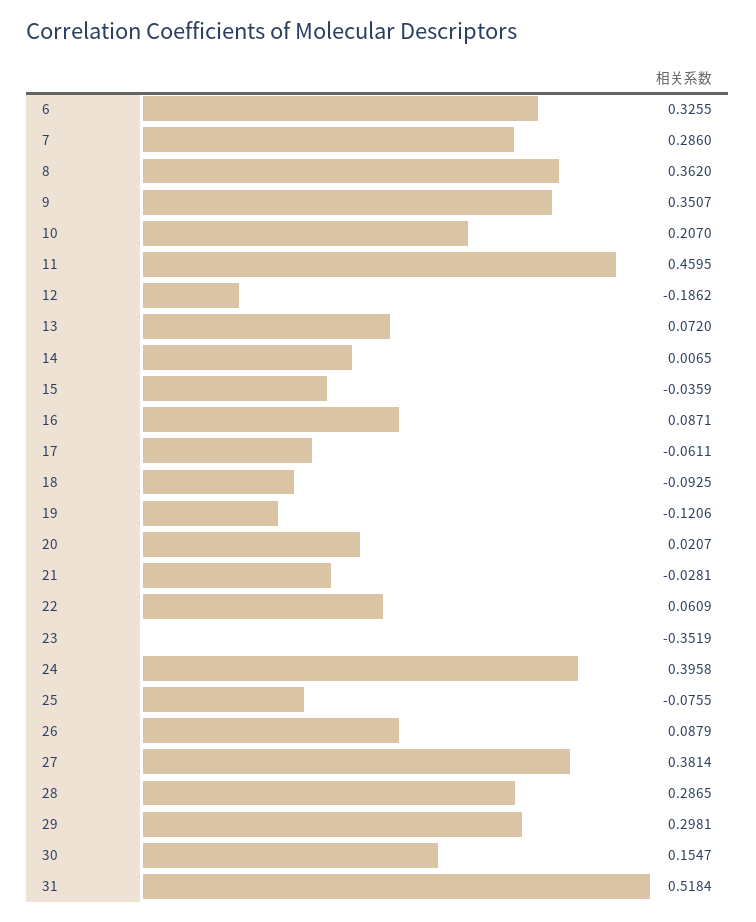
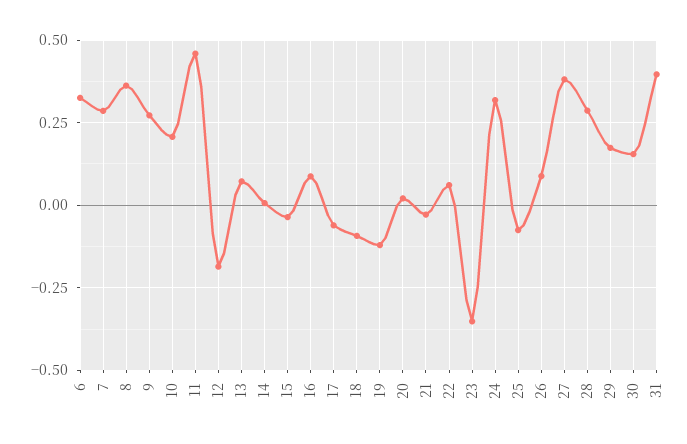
  {
    "6": 0.3255,
    "7": 0.286,
    "8": 0.362,
-   "9": 0.3507,
+   "9": 0.275,
    "10": 0.207,
    "11": 0.4595,
    "12": -0.1862,
    "13": 0.072,
    "14": 0.0065,
    "15": -0.0359,
    "16": 0.0871,
    "17": -0.0611,
    "18": -0.0925,
    "19": -0.1206,
    "20": 0.0207,
    "21": -0.0281,
    "22": 0.0609,
    "23": -0.3519,
-   "24": 0.3958,
+   "24": 0.325,
    "25": -0.0755,
    "26": 0.0879,
    "27": 0.3814,
    "28": 0.2865,
-   "29": 0.2981,
+   "29": 0.175,
    "30": 0.1547,
-   "31": 0.5184
+   "31": 0.4
  }

